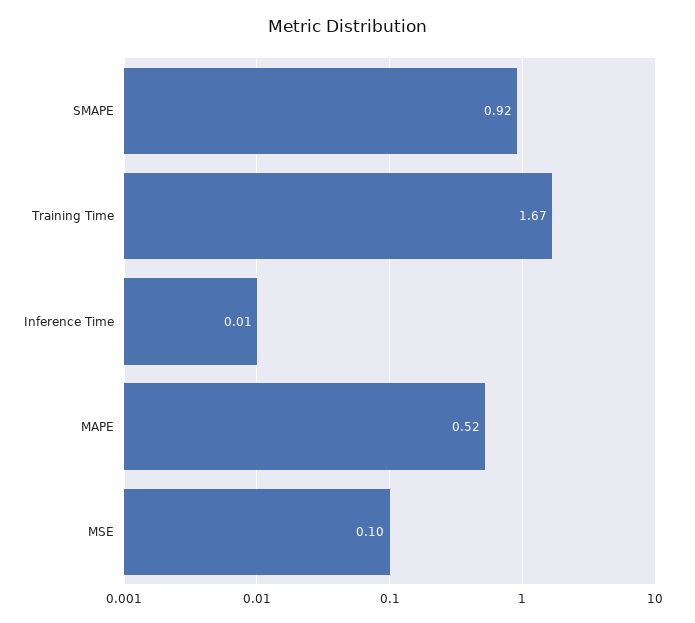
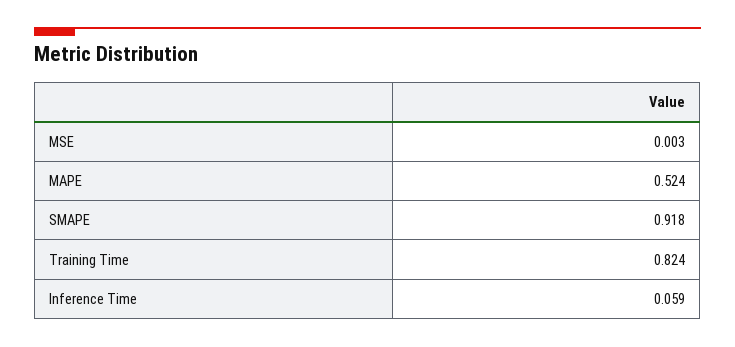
  {
    "SMAPE": 0.918,
-   "Training Time": 1.67,
+   "Training Time": 0.824,
-   "Inference Time": 0.01,
+   "Inference Time": 0.059,
    "MAPE": 0.524,
-   "MSE": 0.1
+   "MSE": 0.003
  }

